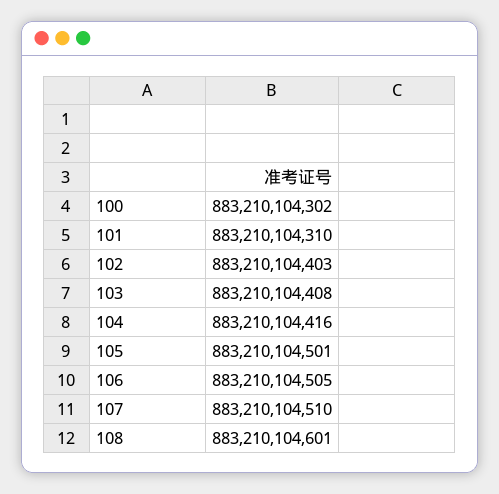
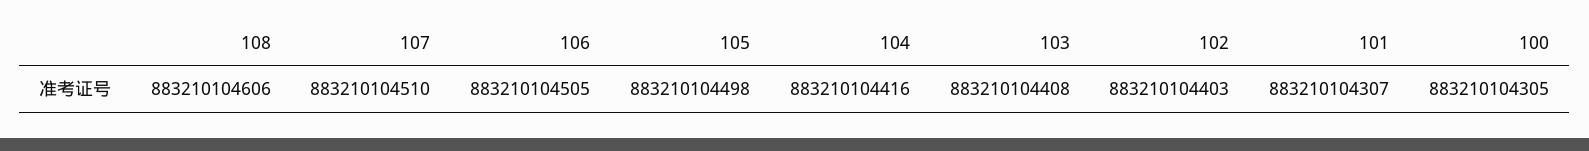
  {
-   "100": 883210104302,
+   "100": 883210104305,
-   "101": 883210104310,
+   "101": 883210104307,
    "102": 883210104403,
    "103": 883210104408,
    "104": 883210104416,
-   "105": 883210104501,
+   "105": 883210104498,
    "106": 883210104505,
    "107": 883210104510,
-   "108": 883210104601
+   "108": 883210104606
  }

